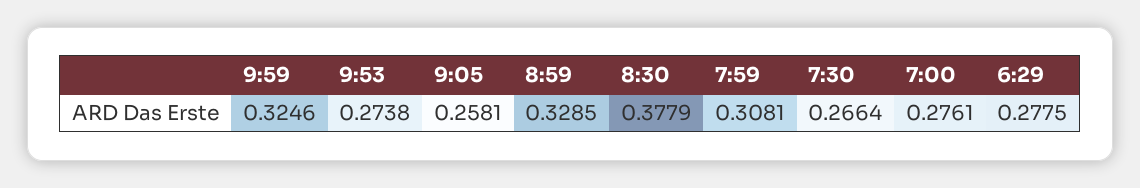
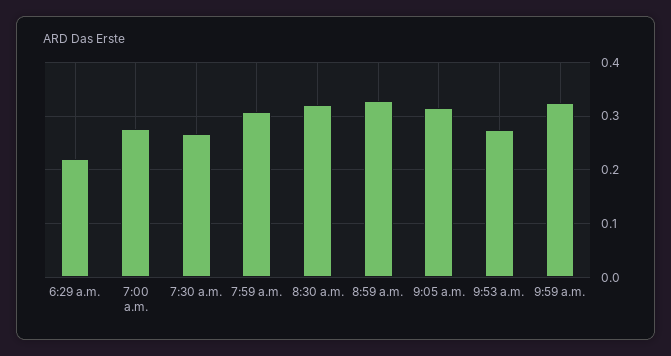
  {
    "9:59": 0.3246,
    "9:53": 0.2738,
-   "9:05": 0.2581,
+   "9:05": 0.32,
    "8:59": 0.3285,
-   "8:30": 0.3779,
+   "8:30": 0.32,
    "7:59": 0.3081,
    "7:30": 0.2664,
    "7:00": 0.2761,
-   "6:29": 0.2775
+   "6:29": 0.22
  }

